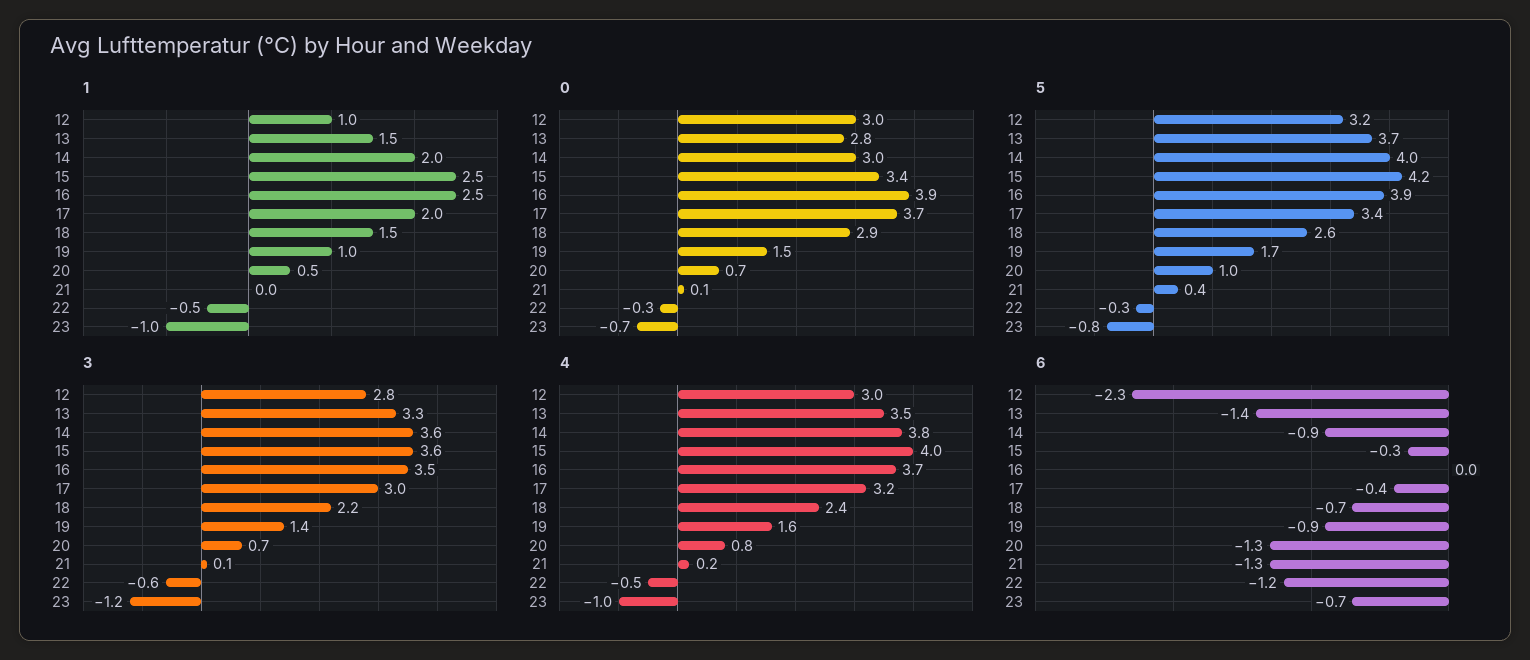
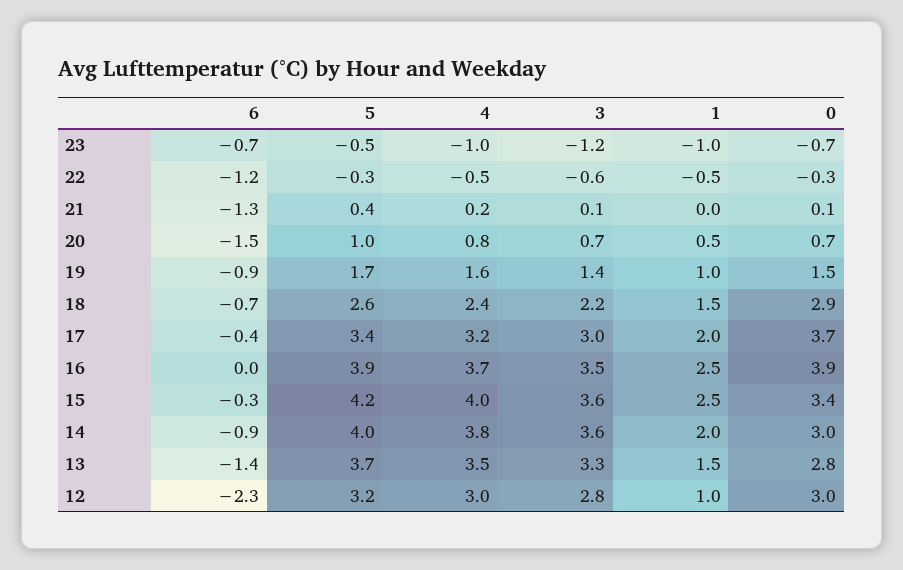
  {
    "1": {
      "12": 1,
      "13": 1.5,
      "14": 2,
      "15": 2.5,
      "16": 2.5,
      "17": 2,
      "18": 1.5,
      "19": 1,
      "20": 0.5,
      "21": 0,
      "22": -0.5,
      "23": -1
    },
    "0": {
      "12": 3,
      "13": 2.8,
      "14": 3,
      "15": 3.4,
      "16": 3.9,
      "17": 3.7,
      "18": 2.9,
      "19": 1.5,
      "20": 0.7,
      "21": 0.1,
      "22": -0.3,
      "23": -0.7
    },
    "5": {
      "12": 3.2,
      "13": 3.7,
      "14": 4,
      "15": 4.2,
      "16": 3.9,
      "17": 3.4,
      "18": 2.6,
      "19": 1.7,
      "20": 1,
      "21": 0.4,
      "22": -0.3,
-     "23": -0.8
+     "23": -0.5
    },
    "3": {
      "12": 2.8,
      "13": 3.3,
      "14": 3.6,
      "15": 3.6,
      "16": 3.5,
      "17": 3,
      "18": 2.2,
      "19": 1.4,
      "20": 0.7,
      "21": 0.1,
      "22": -0.6,
      "23": -1.2
    },
    "4": {
      "12": 3,
      "13": 3.5,
      "14": 3.8,
      "15": 4,
      "16": 3.7,
      "17": 3.2,
      "18": 2.4,
      "19": 1.6,
      "20": 0.8,
      "21": 0.2,
      "22": -0.5,
      "23": -1
    },
    "6": {
      "12": -2.3,
      "13": -1.4,
      "14": -0.9,
      "15": -0.3,
      "16": 0,
      "17": -0.4,
      "18": -0.7,
      "19": -0.9,
-     "20": -1.3,
+     "20": -1.5,
      "21": -1.3,
      "22": -1.2,
      "23": -0.7
    }
  }

